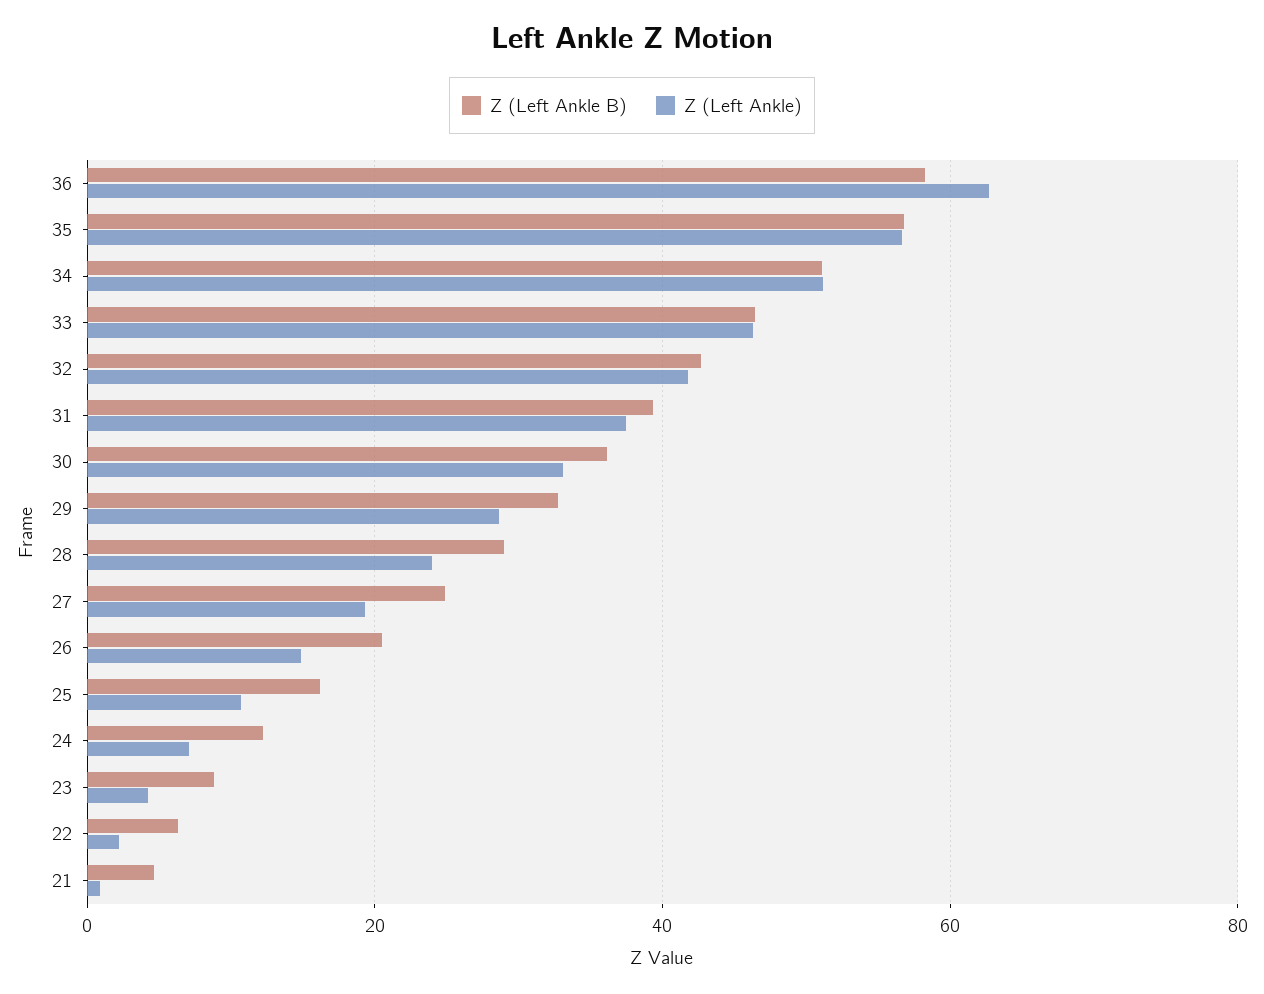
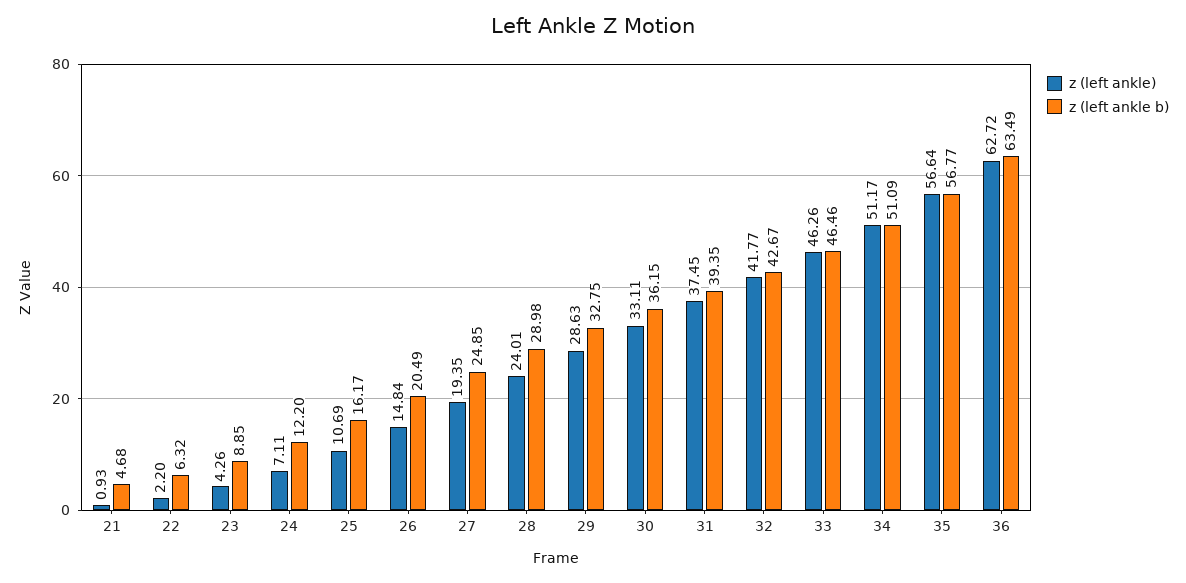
  {
    "Z (Left Ankle B)": {
-     "36": 58,
+     "36": 63.49,
      "35": 56.77,
      "34": 51.09,
      "33": 46.46,
      "32": 42.67,
      "31": 39.35,
      "30": 36.15,
      "29": 32.75,
      "28": 28.98,
      "27": 24.85,
      "26": 20.49,
      "25": 16.17,
      "24": 12.2,
      "23": 8.85,
      "22": 6.32,
      "21": 4.68
    },
    "Z (Left Ankle)": {
      "36": 62.72,
      "35": 56.64,
      "34": 51.17,
      "33": 46.26,
      "32": 41.77,
      "31": 37.45,
      "30": 33.11,
      "29": 28.63,
      "28": 24.01,
      "27": 19.35,
      "26": 14.84,
      "25": 10.69,
      "24": 7.11,
      "23": 4.26,
      "22": 2.2,
      "21": 0.93
    }
  }

